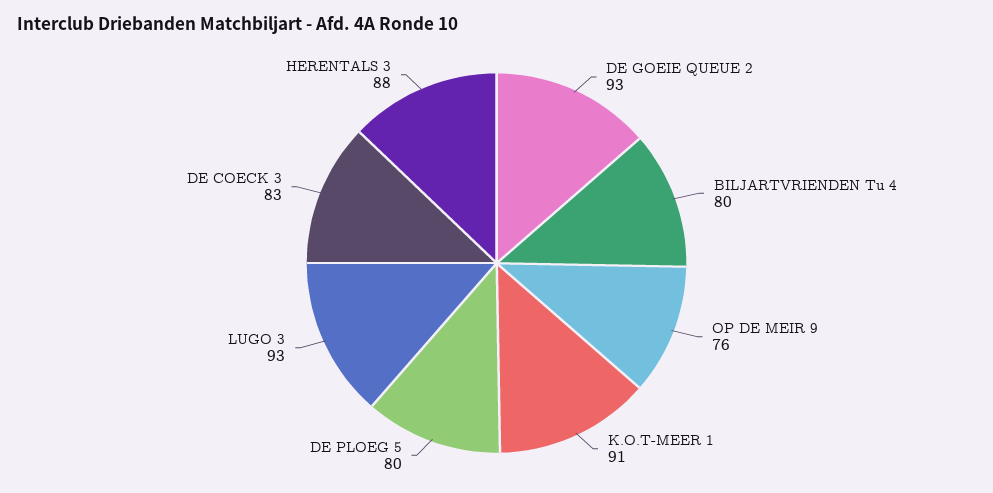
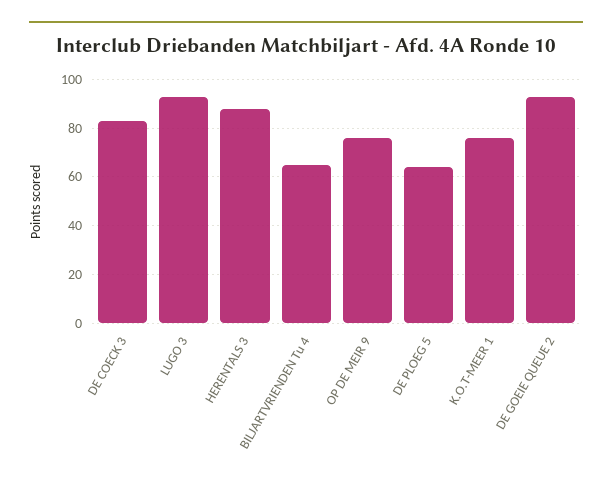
  {
    "DE GOEIE QUEUE 2": 93,
-   "BILJARTVRIENDEN Tu 4": 80,
+   "BILJARTVRIENDEN Tu 4": 65,
    "OP DE MEIR 9": 76,
-   "K.O.T-MEER 1": 91,
+   "K.O.T-MEER 1": 75,
-   "DE PLOEG 5": 80,
+   "DE PLOEG 5": 65,
    "LUGO 3": 93,
    "DE COECK 3": 83,
    "HERENTALS 3": 88
  }

